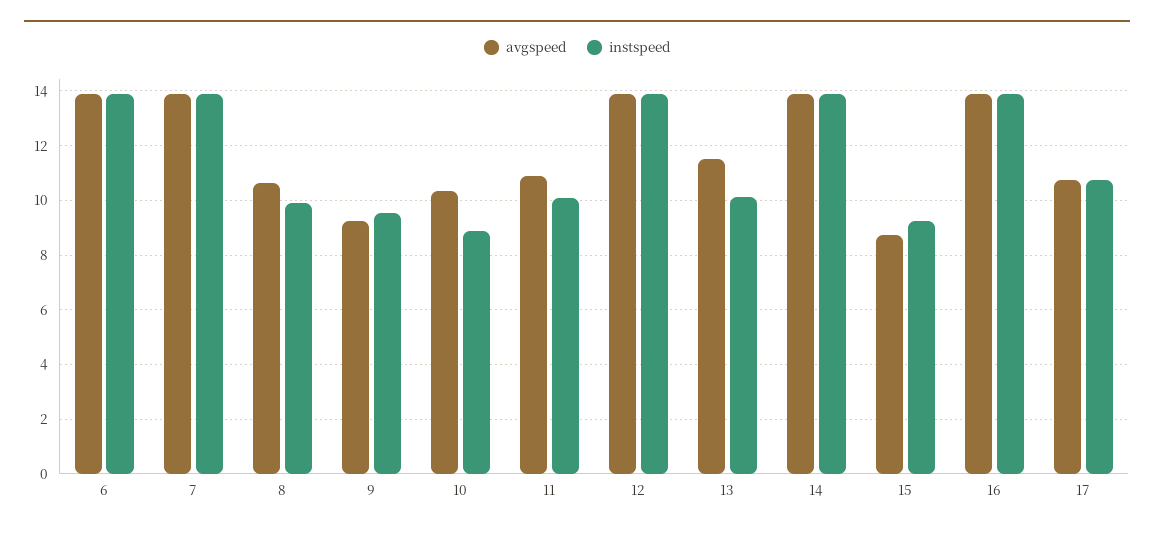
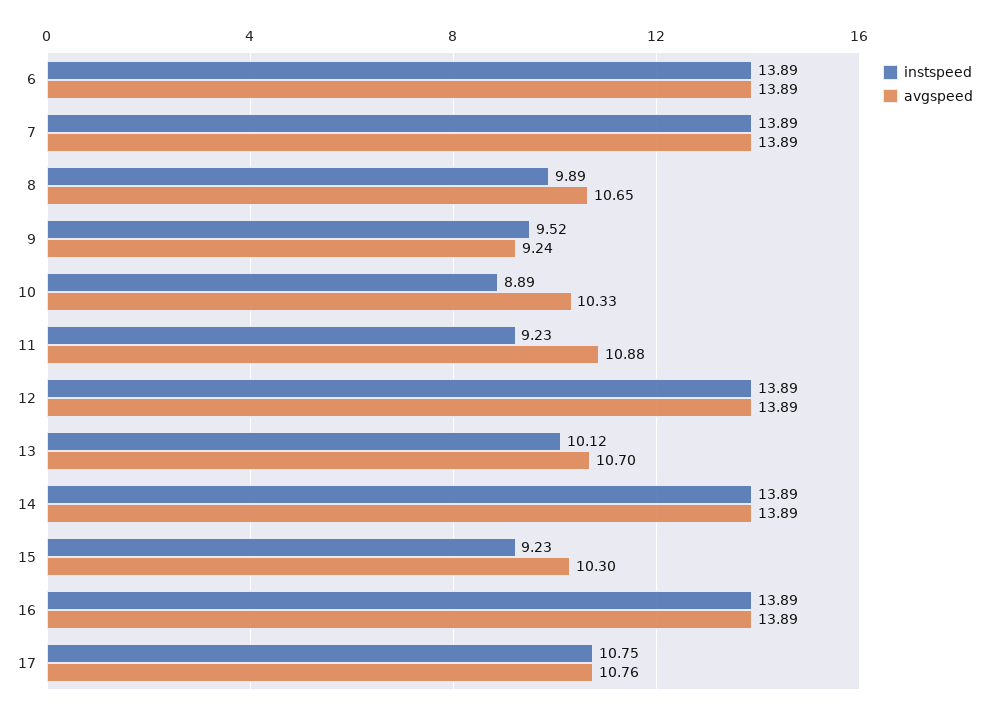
  {
    "avgspeed": {
      "6": 13.89,
      "7": 13.89,
      "8": 10.65,
      "9": 9.24,
      "10": 10.33,
      "11": 10.88,
      "12": 13.89,
-     "13": 11.5,
+     "13": 10.7,
      "14": 13.89,
-     "15": 8.75,
+     "15": 10.3,
      "16": 13.89,
      "17": 10.76
    },
    "instspeed": {
      "6": 13.89,
      "7": 13.89,
      "8": 9.89,
      "9": 9.52,
      "10": 8.89,
-     "11": 10,
+     "11": 9.23,
      "12": 13.89,
      "13": 10.12,
      "14": 13.89,
      "15": 9.23,
      "16": 13.89,
      "17": 10.75
    }
  }

